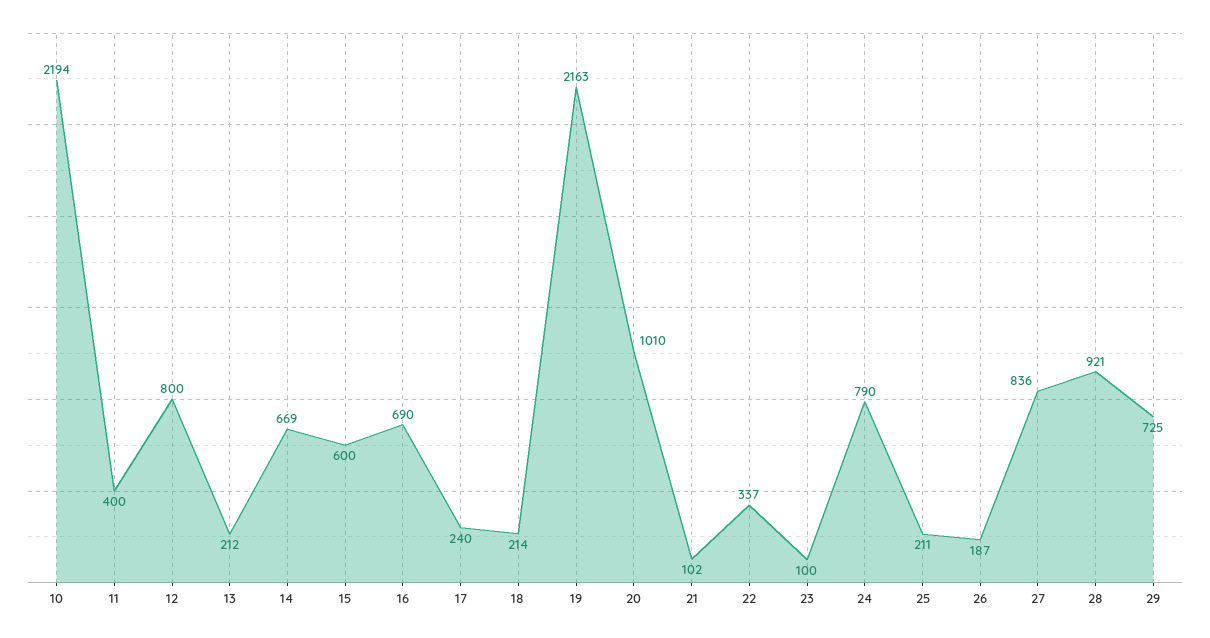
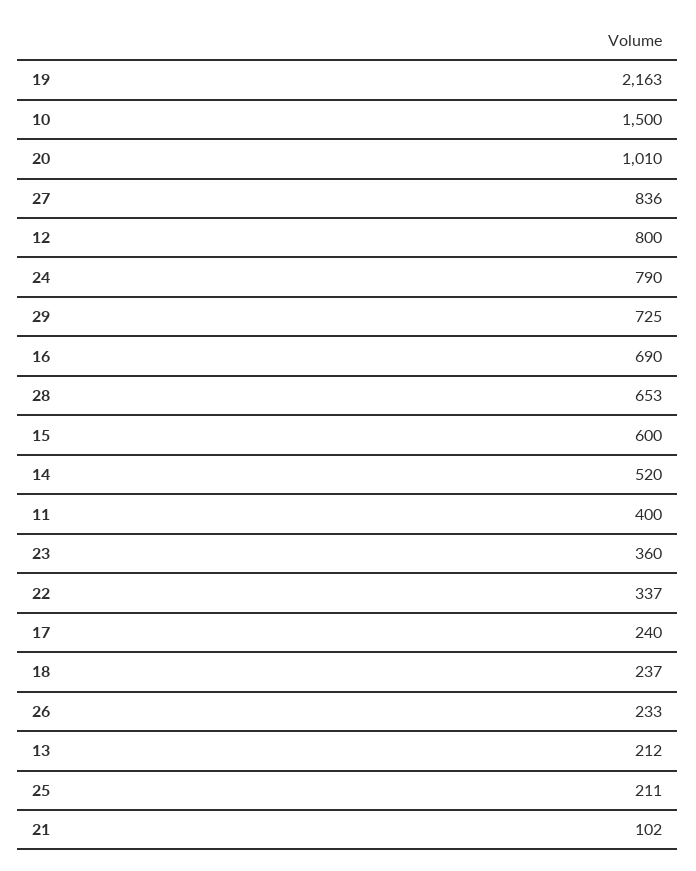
  {
-   "10": 2194,
+   "10": 1500,
    "11": 400,
    "12": 800,
    "13": 212,
-   "14": 669,
+   "14": 520,
    "15": 600,
    "16": 690,
    "17": 240,
-   "18": 214,
+   "18": 237,
    "19": 2163,
    "20": 1010,
    "21": 102,
    "22": 337,
-   "23": 100,
+   "23": 360,
    "24": 790,
    "25": 211,
-   "26": 187,
+   "26": 233,
    "27": 836,
-   "28": 921,
+   "28": 653,
    "29": 725
  }

